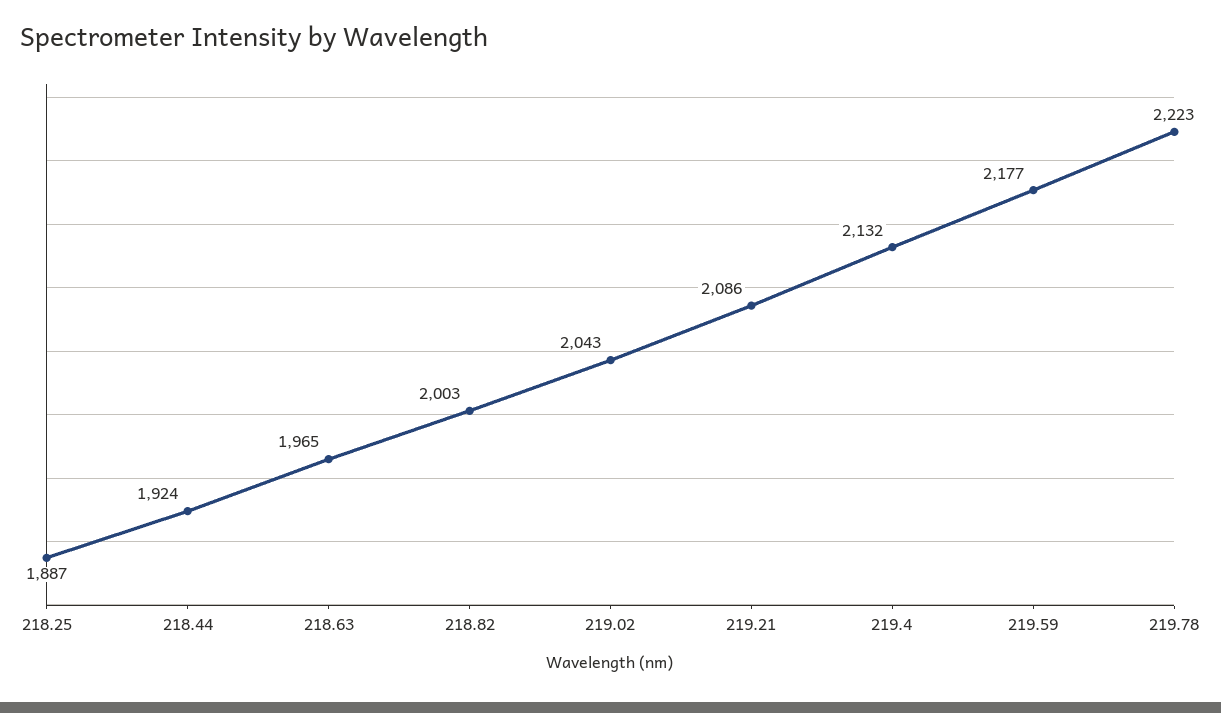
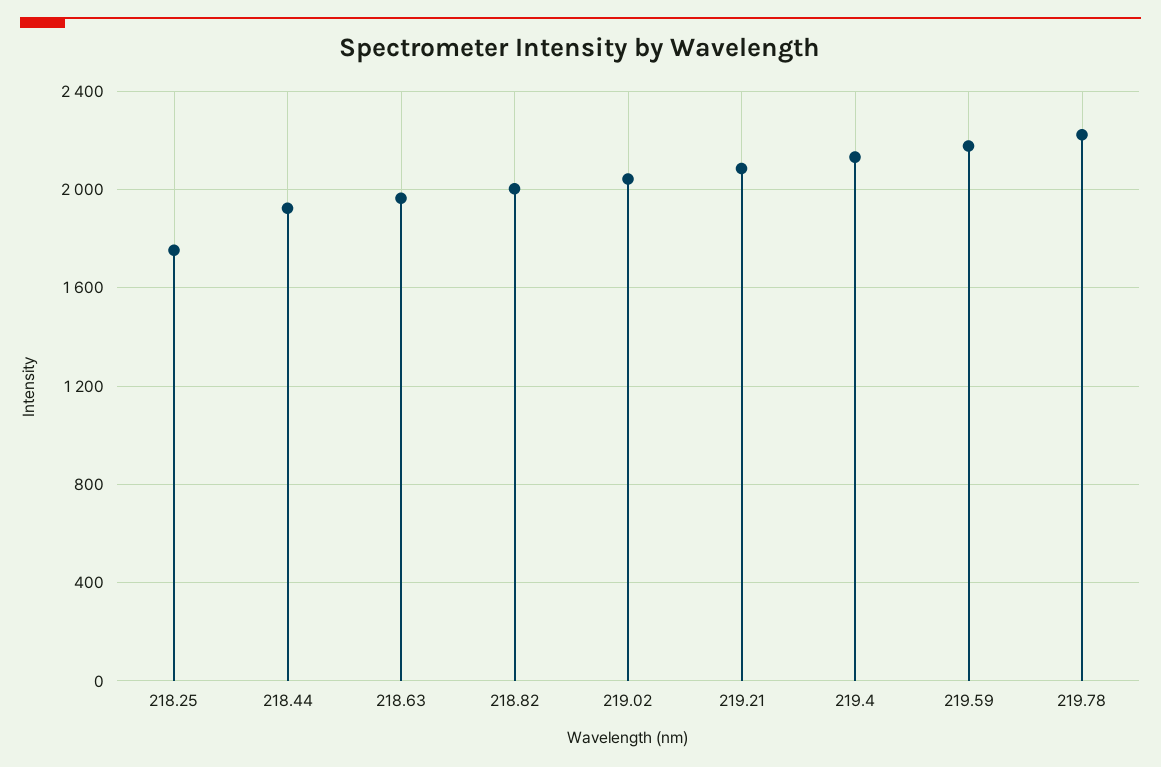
  {
-   "218.25": 1887,
+   "218.25": 1750,
    "218.44": 1924,
    "218.63": 1965,
    "218.82": 2003,
    "219.02": 2043,
    "219.21": 2086,
    "219.4": 2132,
    "219.59": 2177,
    "219.78": 2223
  }

